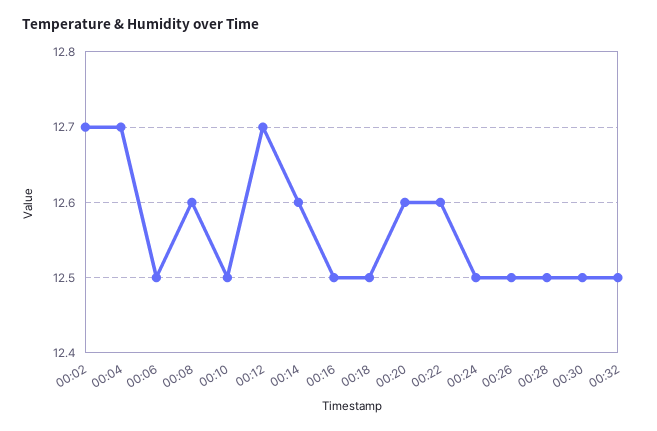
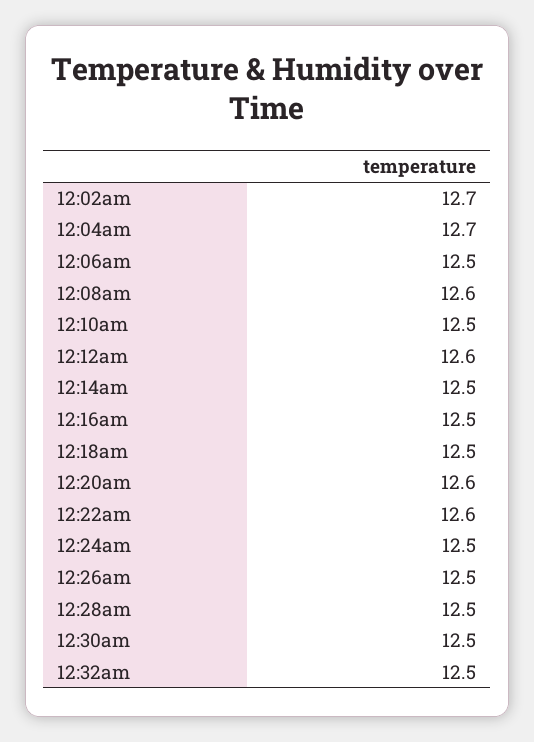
  {
    "00:02": 12.7,
    "00:04": 12.7,
    "00:06": 12.5,
    "00:08": 12.6,
    "00:10": 12.5,
-   "00:12": 12.7,
+   "00:12": 12.6,
-   "00:14": 12.6,
+   "00:14": 12.5,
    "00:16": 12.5,
    "00:18": 12.5,
    "00:20": 12.6,
    "00:22": 12.6,
    "00:24": 12.5,
    "00:26": 12.5,
    "00:28": 12.5,
    "00:30": 12.5,
    "00:32": 12.5
  }

